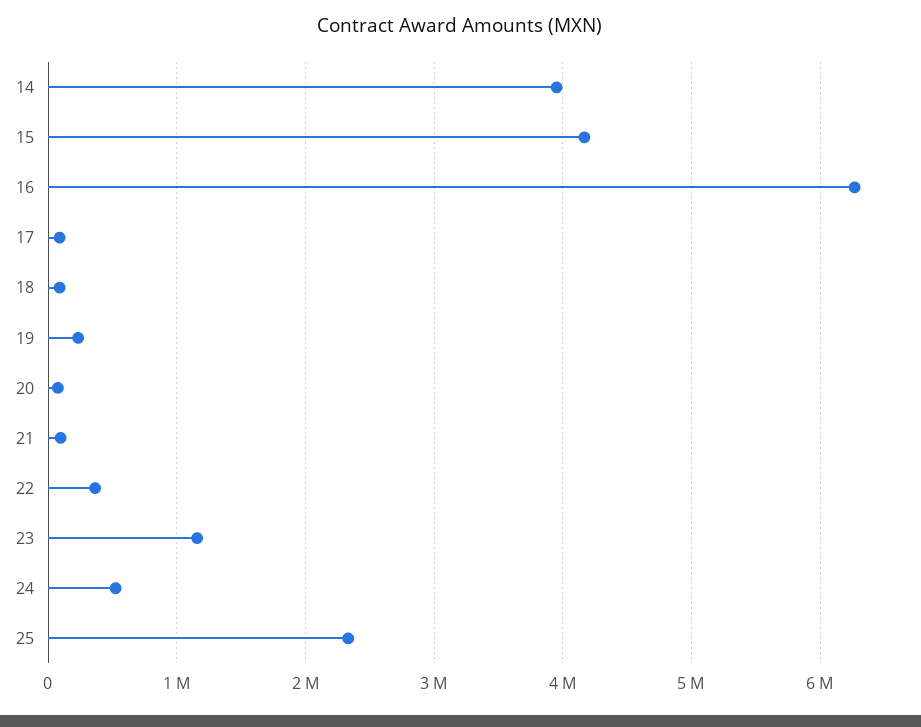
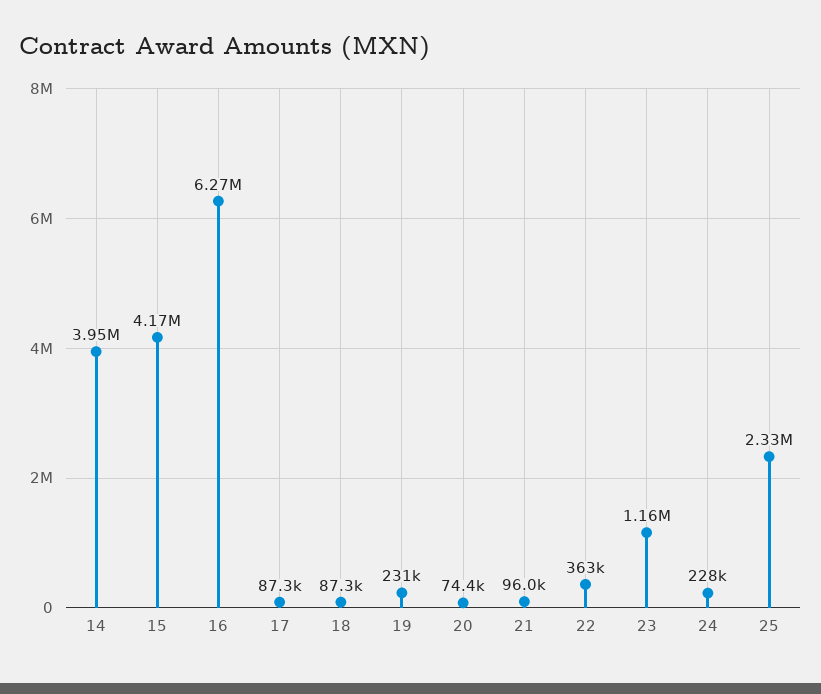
  {
    "14": 3950000,
    "15": 4170000,
    "16": 6270000,
    "17": 87300,
    "18": 87300,
    "19": 231000,
    "20": 74400,
    "21": 96000,
    "22": 363000,
    "23": 1160000,
-   "24": 500000,
+   "24": 228000,
    "25": 2330000
  }

